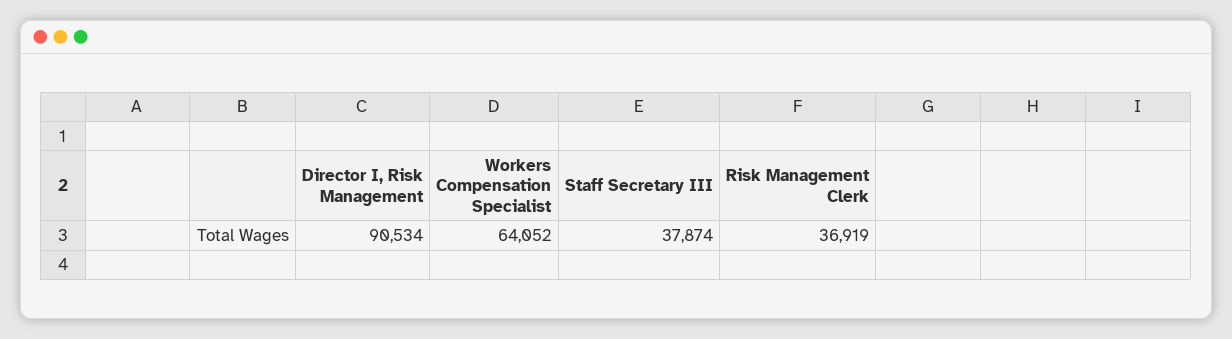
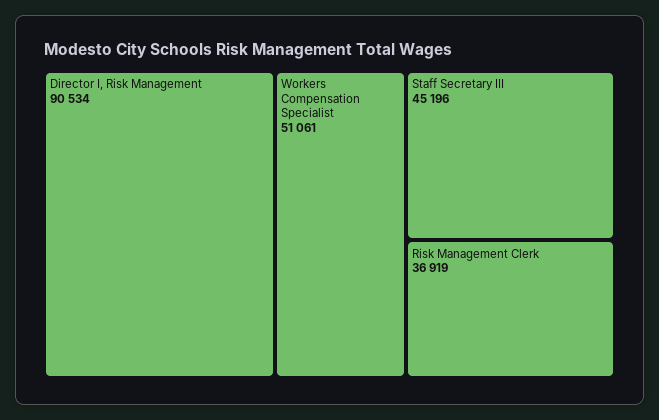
  {
    "Director I, Risk Management": 90534,
-   "Workers Compensation Specialist": 64052,
+   "Workers Compensation Specialist": 51061,
-   "Staff Secretary III": 37874,
+   "Staff Secretary III": 45196,
    "Risk Management Clerk": 36919
  }

